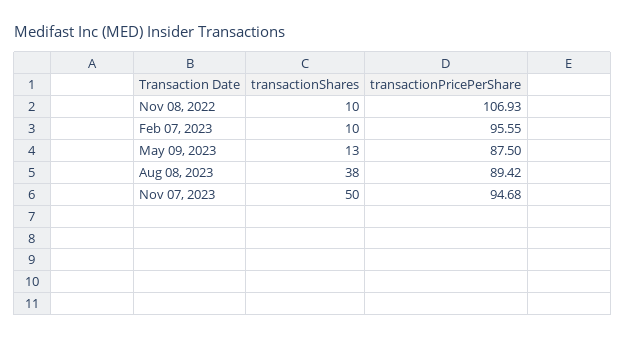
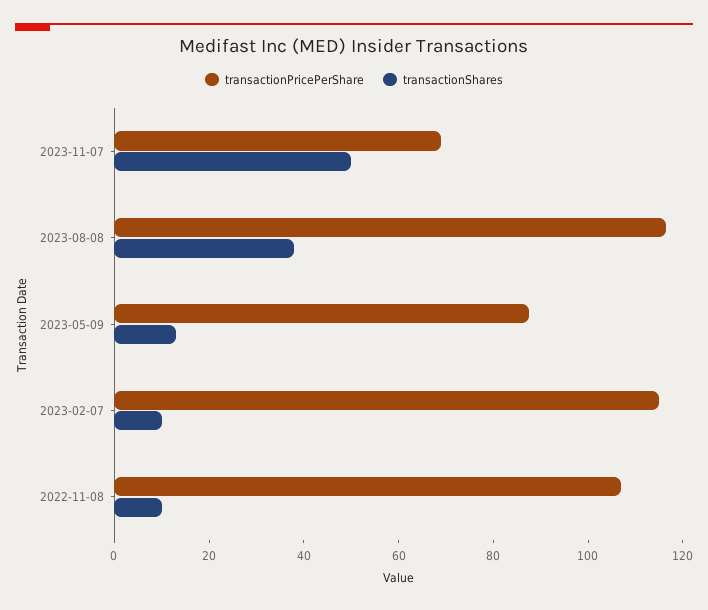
  {
    "transactionShares": {
      "Nov 08, 2022": 10,
      "Feb 07, 2023": 10,
      "May 09, 2023": 13,
      "Aug 08, 2023": 38,
      "Nov 07, 2023": 50
    },
    "transactionPricePerShare": {
      "Nov 08, 2022": 106.93,
-     "Feb 07, 2023": 95.55,
+     "Feb 07, 2023": 115,
      "May 09, 2023": 87.5,
-     "Aug 08, 2023": 89.42,
+     "Aug 08, 2023": 115,
-     "Nov 07, 2023": 94.68
+     "Nov 07, 2023": 70
    }
  }

